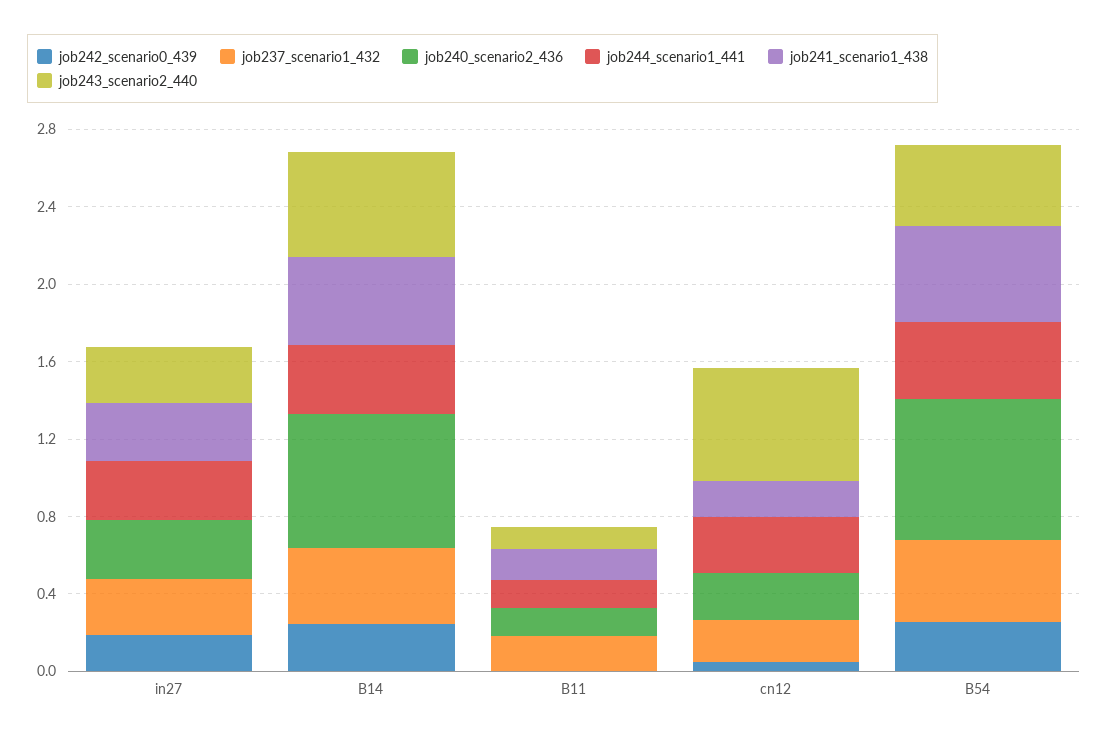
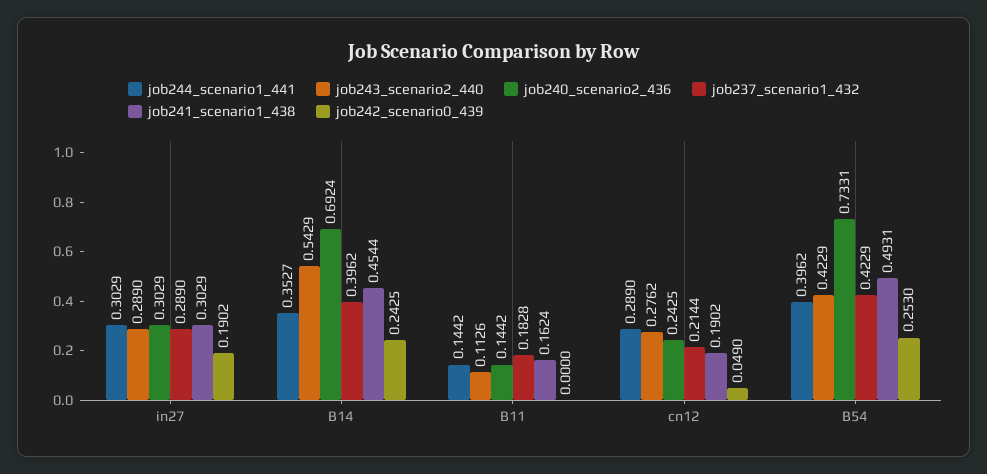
  {
    "job242_scenario0_439": {
      "in27": 0.1902,
      "B14": 0.2425,
      "B11": 0,
      "cn12": 0.049,
      "B54": 0.253
    },
    "job237_scenario1_432": {
      "in27": 0.289,
      "B14": 0.3962,
      "B11": 0.1828,
      "cn12": 0.2144,
      "B54": 0.4229
    },
    "job240_scenario2_436": {
      "in27": 0.3029,
      "B14": 0.6924,
      "B11": 0.1442,
      "cn12": 0.2425,
      "B54": 0.7331
    },
    "job244_scenario1_441": {
      "in27": 0.3029,
      "B14": 0.3527,
      "B11": 0.1442,
      "cn12": 0.289,
      "B54": 0.3962
    },
    "job241_scenario1_438": {
      "in27": 0.3029,
      "B14": 0.4544,
      "B11": 0.1624,
      "cn12": 0.1902,
      "B54": 0.4931
    },
    "job243_scenario2_440": {
      "in27": 0.289,
      "B14": 0.5429,
      "B11": 0.1126,
-     "cn12": 0.6,
+     "cn12": 0.2762,
      "B54": 0.4229
    }
  }

